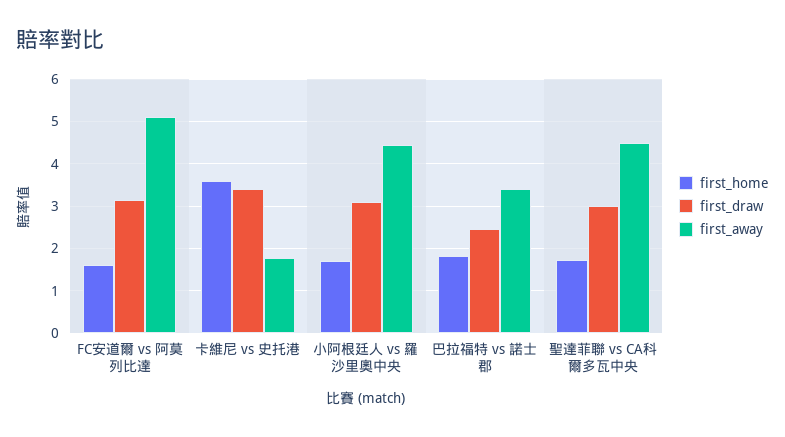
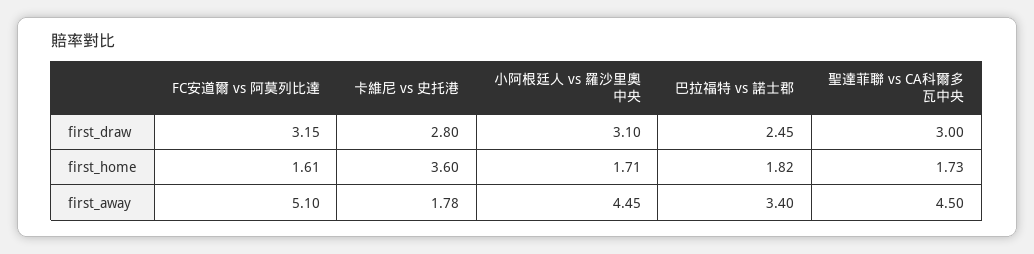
  {
    "first_home": {
      "FC安道爾 vs 阿莫列比達": 1.61,
      "卡維尼 vs 史托港": 3.6,
      "小阿根廷人 vs 羅沙里奧中央": 1.71,
      "巴拉福特 vs 諾士郡": 1.82,
      "聖達菲聯 vs CA科爾多瓦中央": 1.73
    },
    "first_draw": {
      "FC安道爾 vs 阿莫列比達": 3.15,
-     "卡維尼 vs 史托港": 3.4,
+     "卡維尼 vs 史托港": 2.8,
      "小阿根廷人 vs 羅沙里奧中央": 3.1,
      "巴拉福特 vs 諾士郡": 2.45,
      "聖達菲聯 vs CA科爾多瓦中央": 3
    },
    "first_away": {
      "FC安道爾 vs 阿莫列比達": 5.1,
      "卡維尼 vs 史托港": 1.78,
      "小阿根廷人 vs 羅沙里奧中央": 4.45,
      "巴拉福特 vs 諾士郡": 3.4,
      "聖達菲聯 vs CA科爾多瓦中央": 4.5
    }
  }

